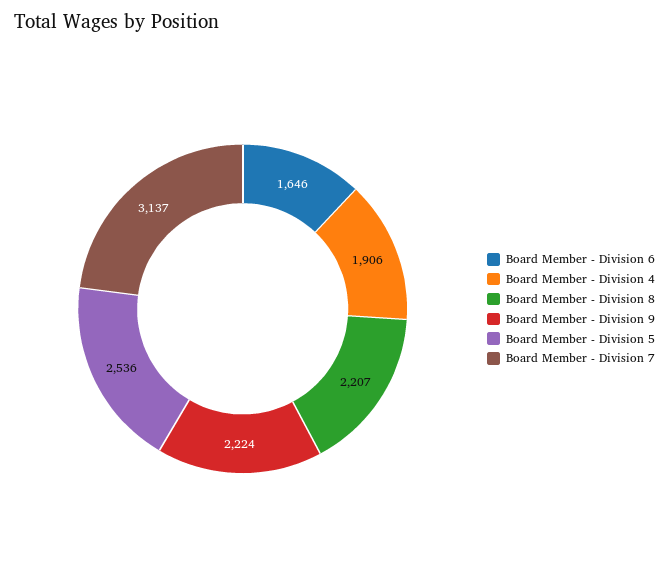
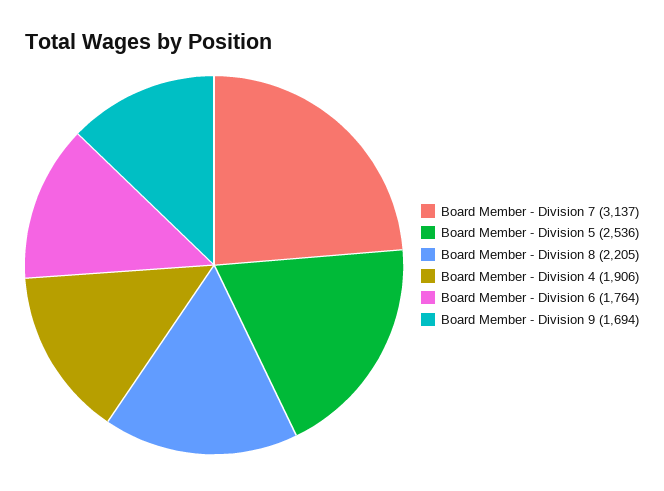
  {
-   "Board Member - Division 6": 1646,
+   "Board Member - Division 6": 1764,
    "Board Member - Division 4": 1906,
-   "Board Member - Division 8": 2207,
+   "Board Member - Division 8": 2205,
-   "Board Member - Division 9": 2224,
+   "Board Member - Division 9": 1694,
    "Board Member - Division 5": 2536,
    "Board Member - Division 7": 3137
  }

